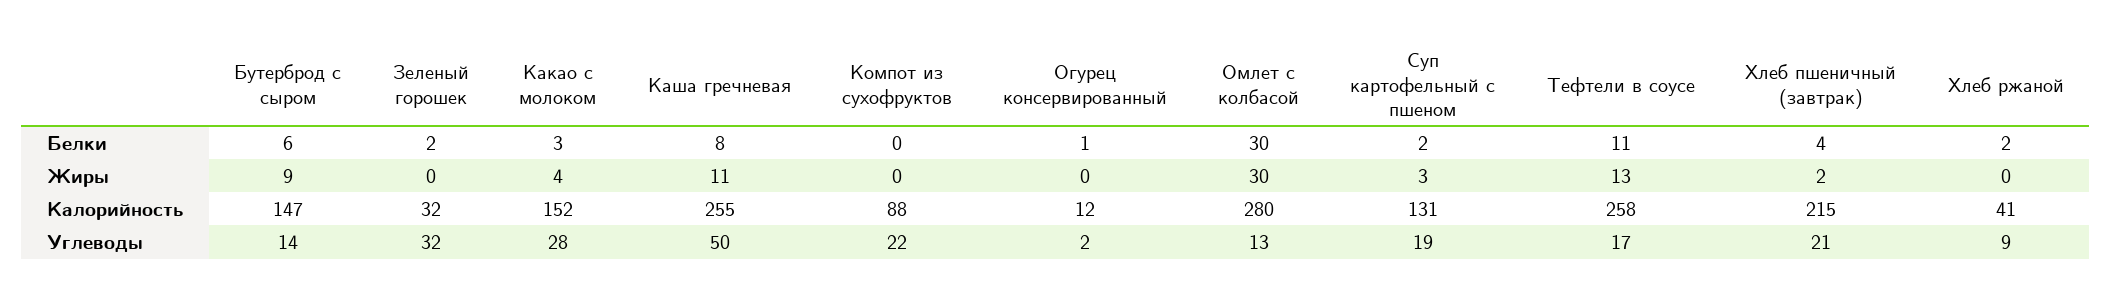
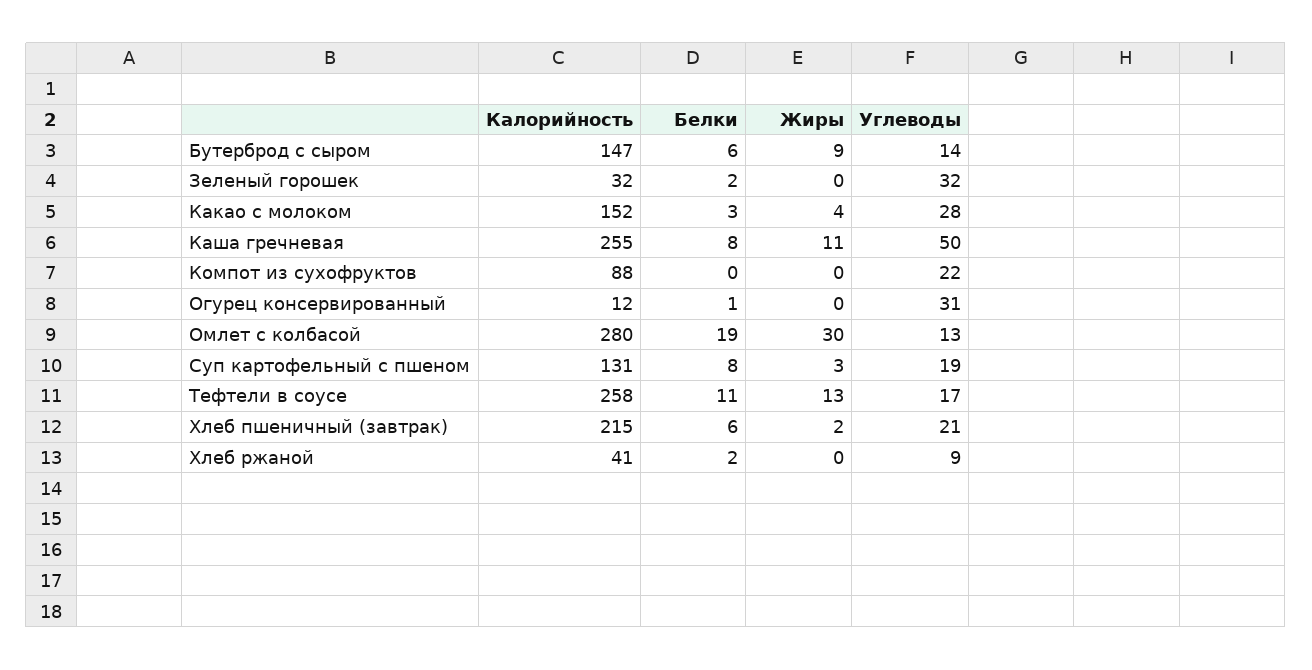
  {
    "Бутерброд с сыром": {
      "Белки": 6,
      "Жиры": 9,
      "Калорийность": 147,
      "Углеводы": 14
    },
    "Зеленый горошек": {
      "Белки": 2,
      "Жиры": 0,
      "Калорийность": 32,
      "Углеводы": 32
    },
    "Какао с молоком": {
      "Белки": 3,
      "Жиры": 4,
      "Калорийность": 152,
      "Углеводы": 28
    },
    "Каша гречневая": {
      "Белки": 8,
      "Жиры": 11,
      "Калорийность": 255,
      "Углеводы": 50
    },
    "Компот из сухофруктов": {
      "Белки": 0,
      "Жиры": 0,
      "Калорийность": 88,
      "Углеводы": 22
    },
    "Огурец консервированный": {
      "Белки": 1,
      "Жиры": 0,
      "Калорийность": 12,
-     "Углеводы": 2
+     "Углеводы": 31
    },
    "Омлет с колбасой": {
-     "Белки": 30,
+     "Белки": 19,
      "Жиры": 30,
      "Калорийность": 280,
      "Углеводы": 13
    },
    "Суп картофельный с пшеном": {
-     "Белки": 2,
+     "Белки": 8,
      "Жиры": 3,
      "Калорийность": 131,
      "Углеводы": 19
    },
    "Тефтели в соусе": {
      "Белки": 11,
      "Жиры": 13,
      "Калорийность": 258,
      "Углеводы": 17
    },
    "Хлеб пшеничный (завтрак)": {
-     "Белки": 4,
+     "Белки": 6,
      "Жиры": 2,
      "Калорийность": 215,
      "Углеводы": 21
    },
    "Хлеб ржаной": {
      "Белки": 2,
      "Жиры": 0,
      "Калорийность": 41,
      "Углеводы": 9
    }
  }

